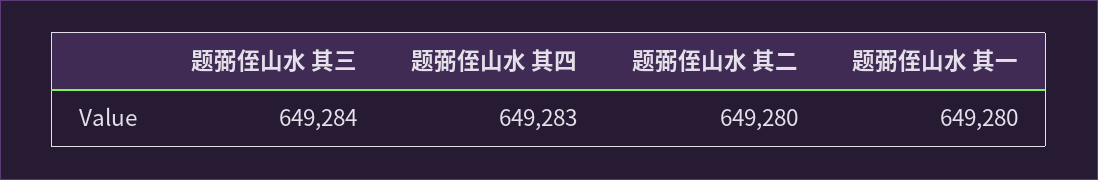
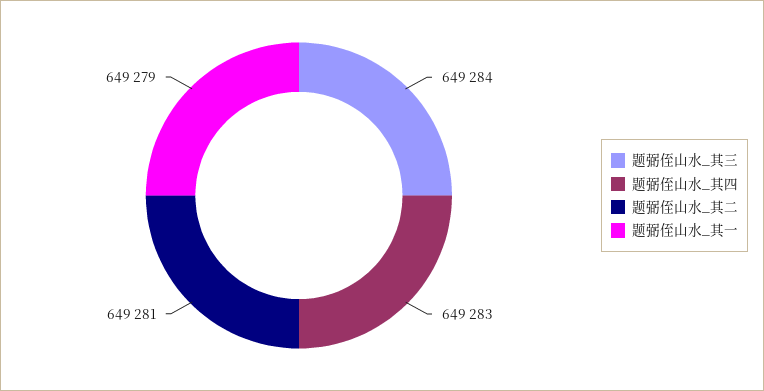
  {
    "题弼侄山水 其三": 649284,
    "题弼侄山水 其四": 649283,
-   "题弼侄山水 其二": 649280,
+   "题弼侄山水 其二": 649281,
-   "题弼侄山水 其一": 649280
+   "题弼侄山水 其一": 649279
  }

